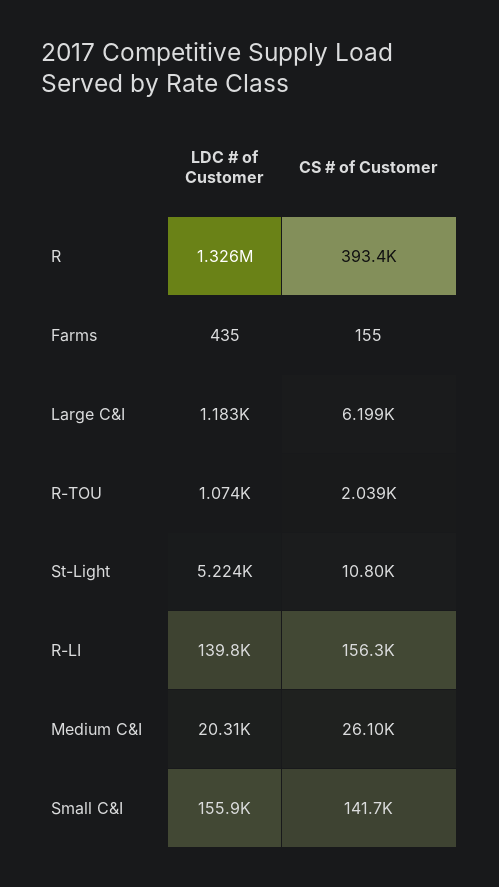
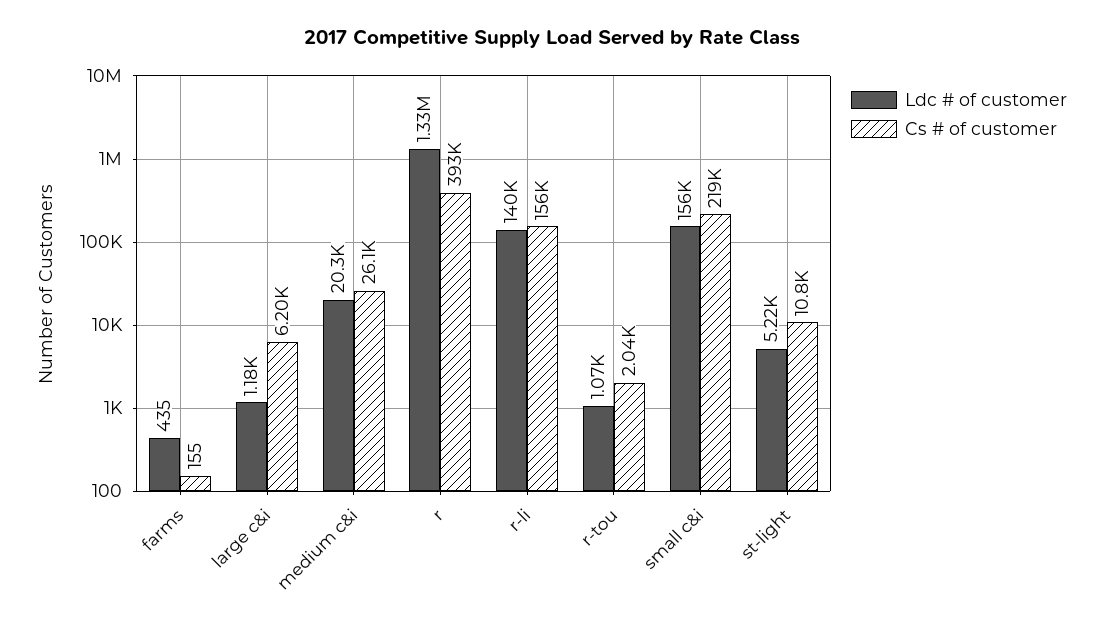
  {
    "LDC # of Customer": {
      "R": 1326000,
      "Farms": 435,
      "Large C&I": 1183,
      "R-TOU": 1074,
      "St-Light": 5224,
      "R-LI": 139800,
      "Medium C&I": 20310,
      "Small C&I": 155900
    },
    "CS # of Customer": {
      "R": 393400,
      "Farms": 155,
      "Large C&I": 6199,
      "R-TOU": 2039,
      "St-Light": 10800,
      "R-LI": 156300,
      "Medium C&I": 26100,
-     "Small C&I": 141700
+     "Small C&I": 219000
    }
  }

